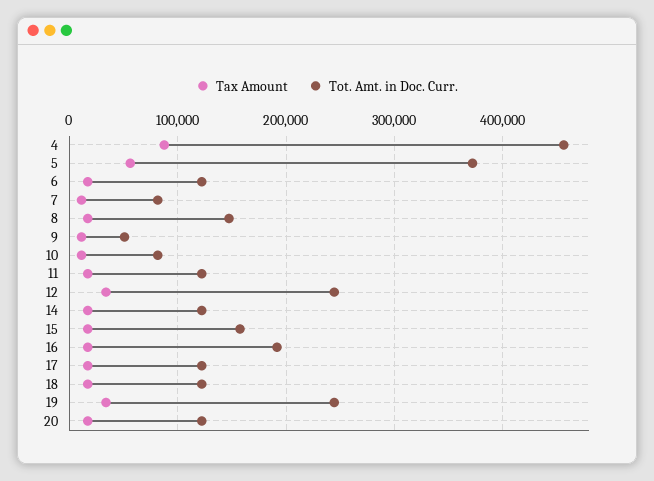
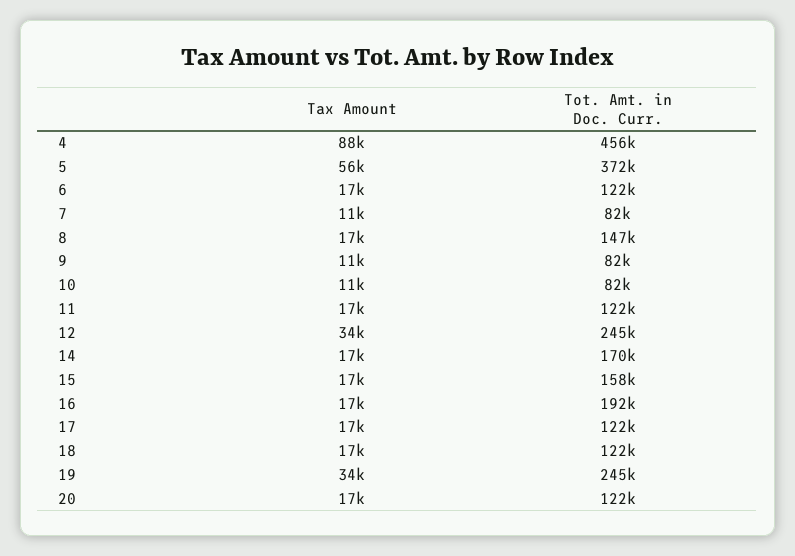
  {
    "Tax Amount": {
      "4": 88000,
      "5": 56000,
      "6": 17000,
      "7": 11000,
      "8": 17000,
      "9": 11000,
      "10": 11000,
      "11": 17000,
      "12": 34000,
      "14": 17000,
      "15": 17000,
      "16": 17000,
      "17": 17000,
      "18": 17000,
      "19": 34000,
      "20": 17000
    },
    "Tot. Amt. in Doc. Curr.": {
      "4": 456000,
      "5": 372000,
      "6": 122000,
      "7": 82000,
      "8": 147000,
-     "9": 50000,
+     "9": 82000,
      "10": 82000,
      "11": 122000,
      "12": 245000,
-     "14": 120000,
+     "14": 170000,
      "15": 158000,
      "16": 192000,
      "17": 122000,
      "18": 122000,
      "19": 245000,
      "20": 122000
    }
  }

